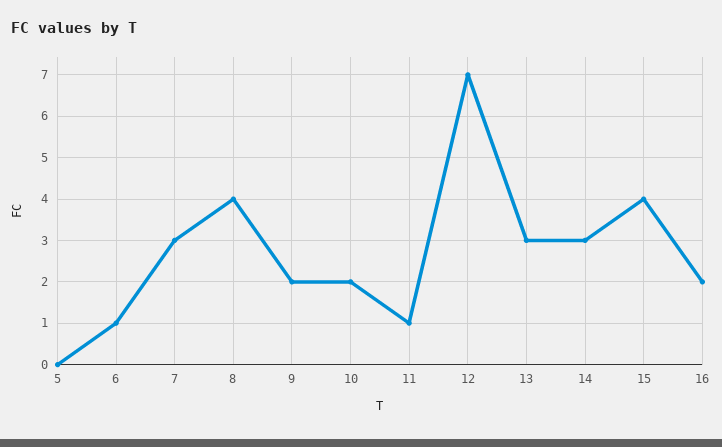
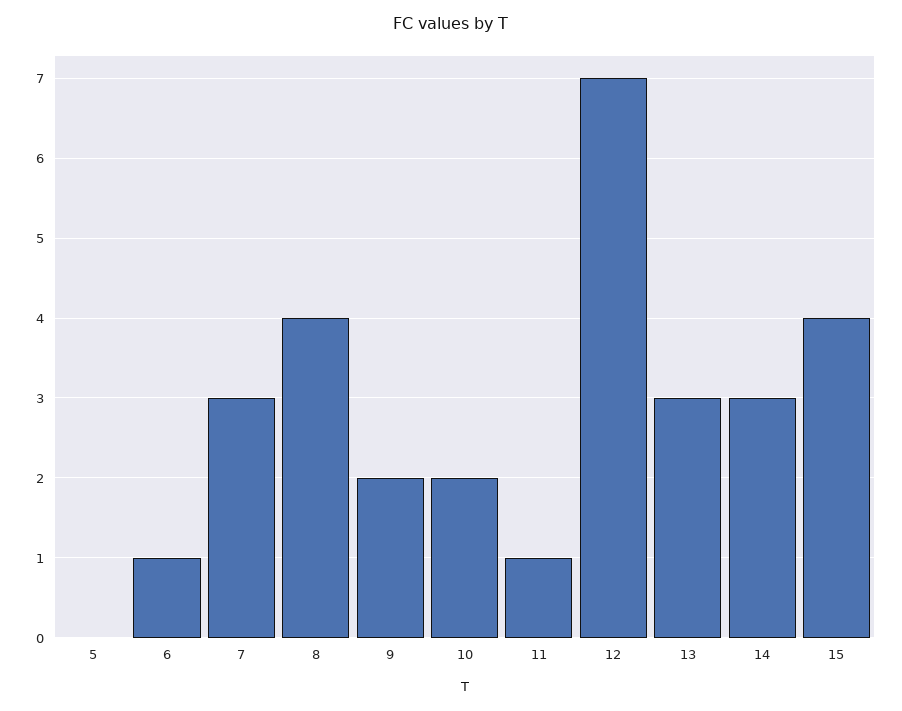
  {
    "5": 0,
    "6": 1,
    "7": 3,
    "8": 4,
    "9": 2,
    "10": 2,
    "11": 1,
    "12": 7,
    "13": 3,
    "14": 3,
-   "15": 4,
+   "15": 4
-   "16": 2
  }

